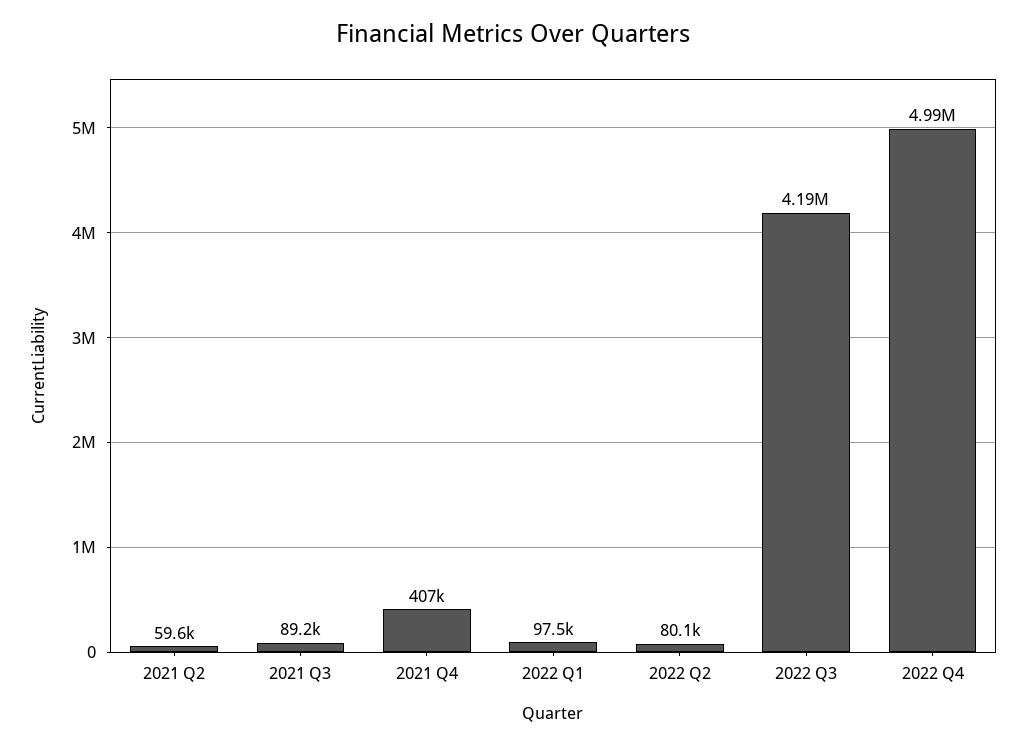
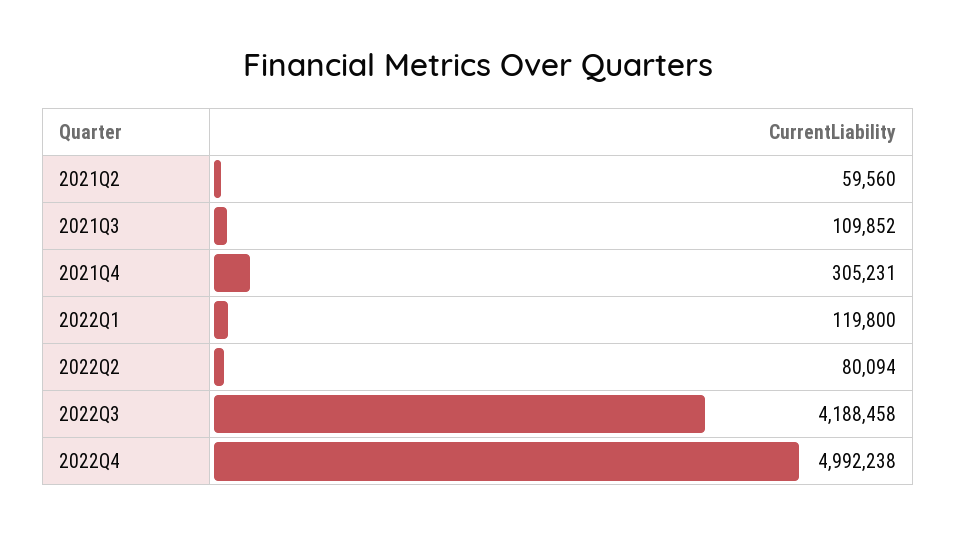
  {
    "2021 Q2": 59560,
-   "2021 Q3": 89200,
+   "2021 Q3": 109852,
-   "2021 Q4": 407000,
+   "2021 Q4": 305231,
-   "2022 Q1": 97500,
+   "2022 Q1": 119800,
    "2022 Q2": 80094,
    "2022 Q3": 4188458,
    "2022 Q4": 4992238
  }

